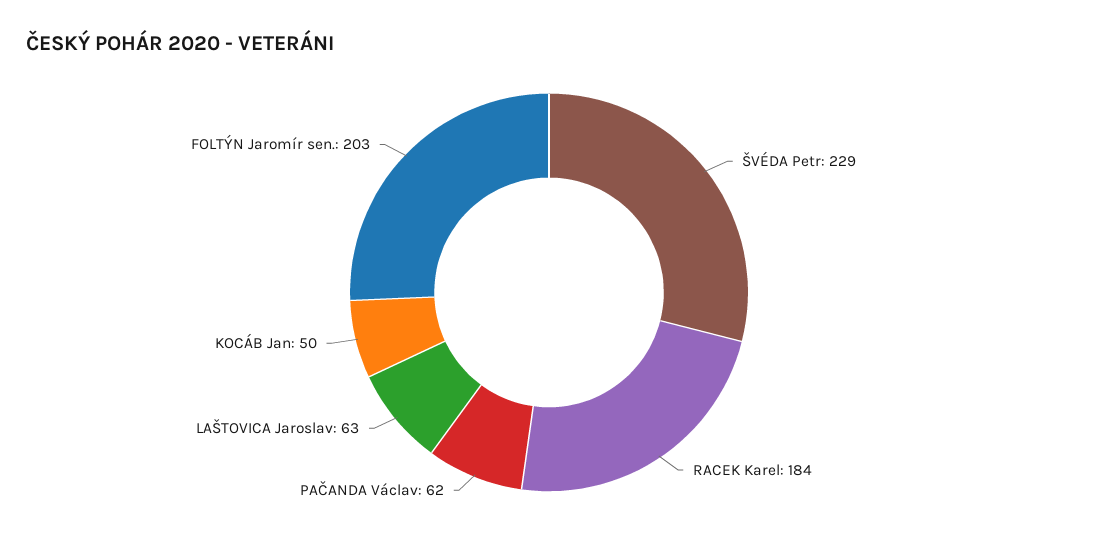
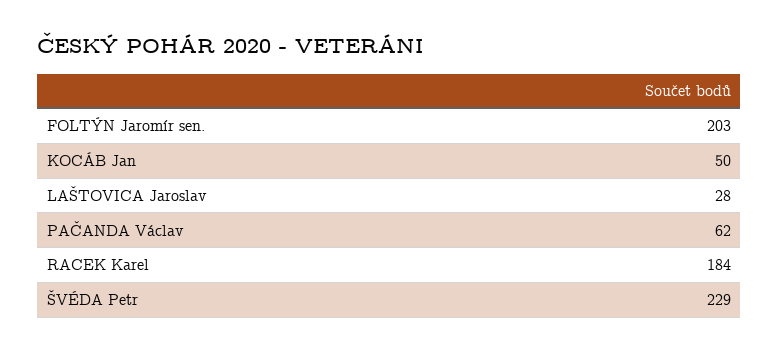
  {
    "ŠVÉDA Petr": 229,
    "RACEK Karel": 184,
    "PAČANDA Václav": 62,
-   "LAŠTOVICA Jaroslav": 63,
+   "LAŠTOVICA Jaroslav": 28,
    "KOCÁB Jan": 50,
    "FOLTÝN Jaromír sen.": 203
  }

